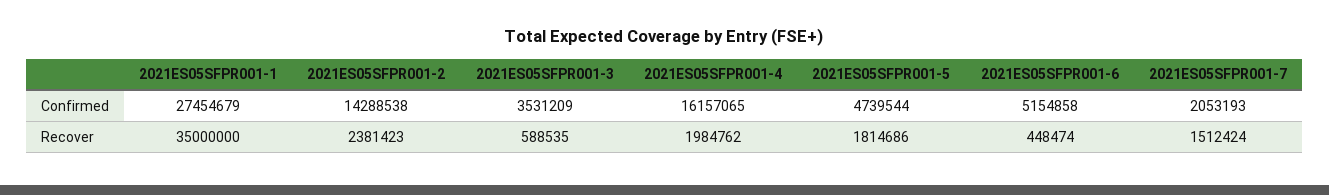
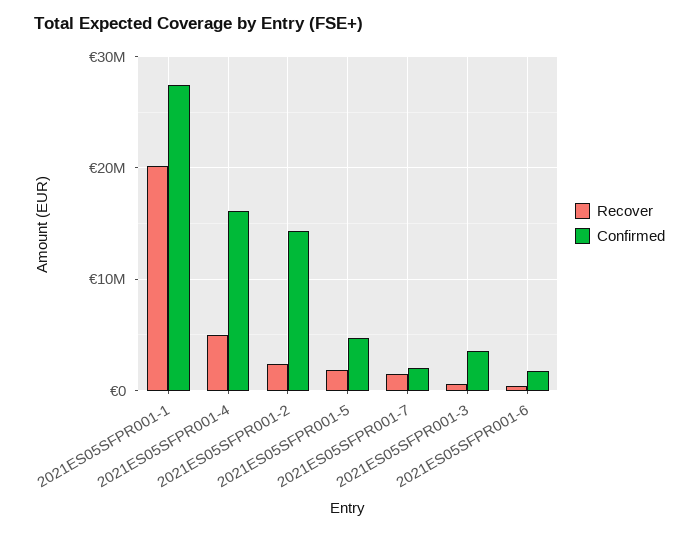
  {
    "Confirmed": {
      "2021ES05SFPR001-1": 27454679,
      "2021ES05SFPR001-2": 14288538,
      "2021ES05SFPR001-3": 3531209,
      "2021ES05SFPR001-4": 16157065,
      "2021ES05SFPR001-5": 4739544,
-     "2021ES05SFPR001-6": 5154858,
+     "2021ES05SFPR001-6": 2000000,
      "2021ES05SFPR001-7": 2053193
    },
    "Recover": {
-     "2021ES05SFPR001-1": 35000000,
+     "2021ES05SFPR001-1": 20000000,
      "2021ES05SFPR001-2": 2381423,
      "2021ES05SFPR001-3": 588535,
-     "2021ES05SFPR001-4": 1984762,
+     "2021ES05SFPR001-4": 5000000,
      "2021ES05SFPR001-5": 1814686,
      "2021ES05SFPR001-6": 448474,
      "2021ES05SFPR001-7": 1512424
    }
  }

